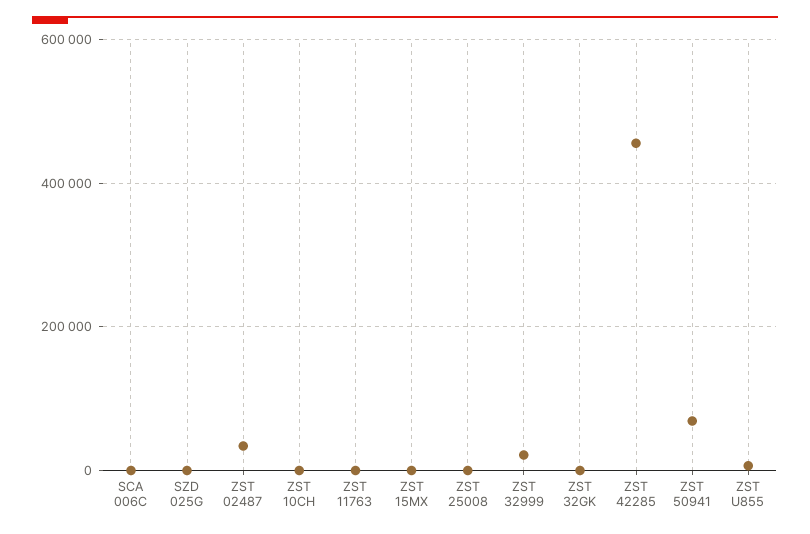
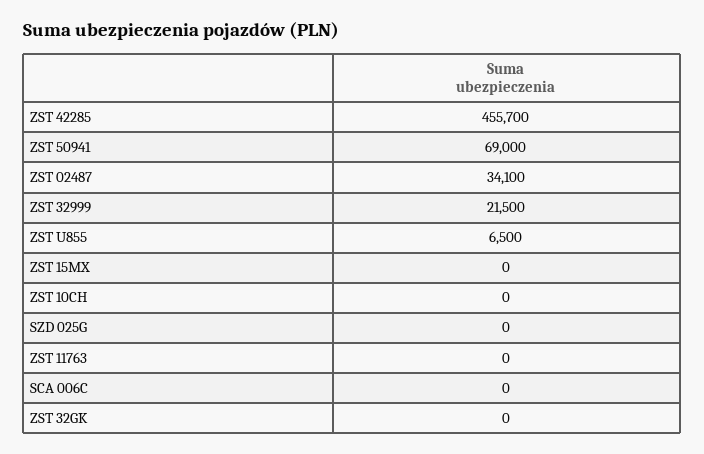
  {
    "SCA 006C": 0,
    "SZD 025G": 0,
    "ZST 02487": 34100,
    "ZST 10CH": 0,
    "ZST 11763": 0,
    "ZST 15MX": 0,
-   "ZST 25008": 0,
    "ZST 32999": 21500,
    "ZST 32GK": 0,
    "ZST 42285": 455700,
    "ZST 50941": 69000,
    "ZST U855": 6500
  }

